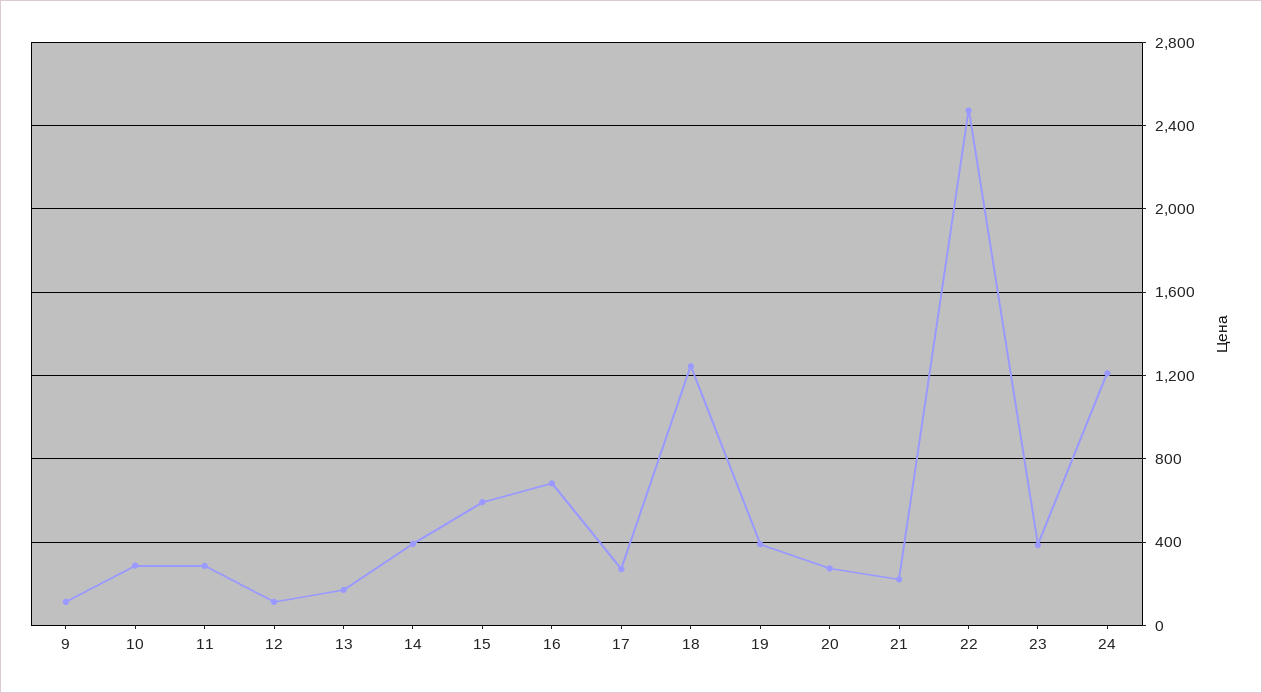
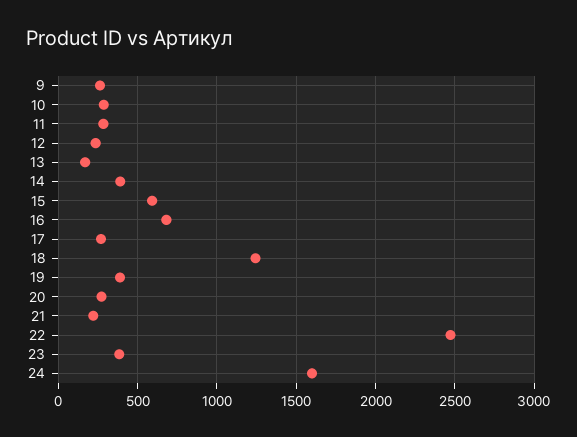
  {
-   "9": 100,
+   "9": 250,
    "10": 300,
    "11": 300,
-   "12": 100,
+   "12": 250,
    "13": 150,
    "14": 400,
    "15": 600,
    "16": 700,
    "17": 250,
    "18": 1250,
    "19": 400,
    "20": 250,
    "21": 200,
    "22": 2450,
    "23": 400,
-   "24": 1200
+   "24": 1600
  }

